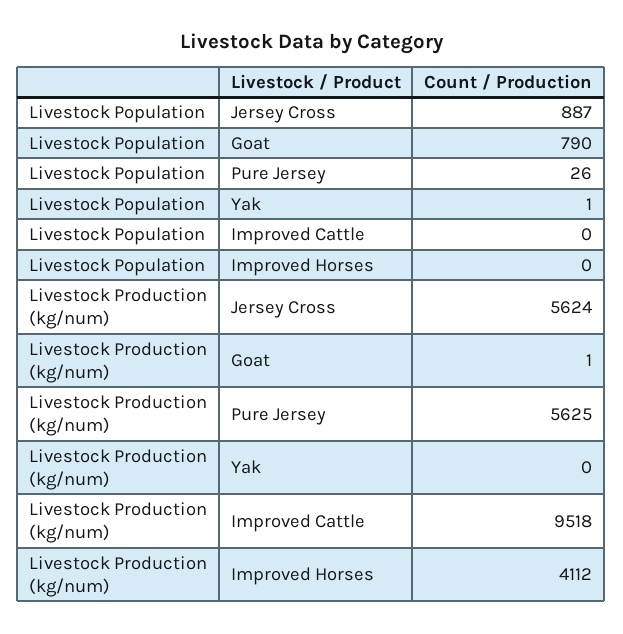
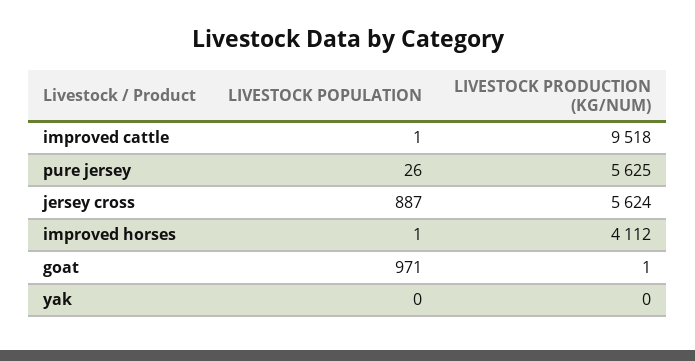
  {
    "Livestock Population": {
      "Jersey Cross": 887,
-     "Goat": 790,
+     "Goat": 971,
      "Pure Jersey": 26,
-     "Yak": 1,
+     "Yak": 0,
-     "Improved Cattle": 0,
+     "Improved Cattle": 1,
-     "Improved Horses": 0
+     "Improved Horses": 1
    },
    "Livestock Production (kg/num)": {
      "Jersey Cross": 5624,
      "Goat": 1,
      "Pure Jersey": 5625,
      "Yak": 0,
      "Improved Cattle": 9518,
      "Improved Horses": 4112
    }
  }

